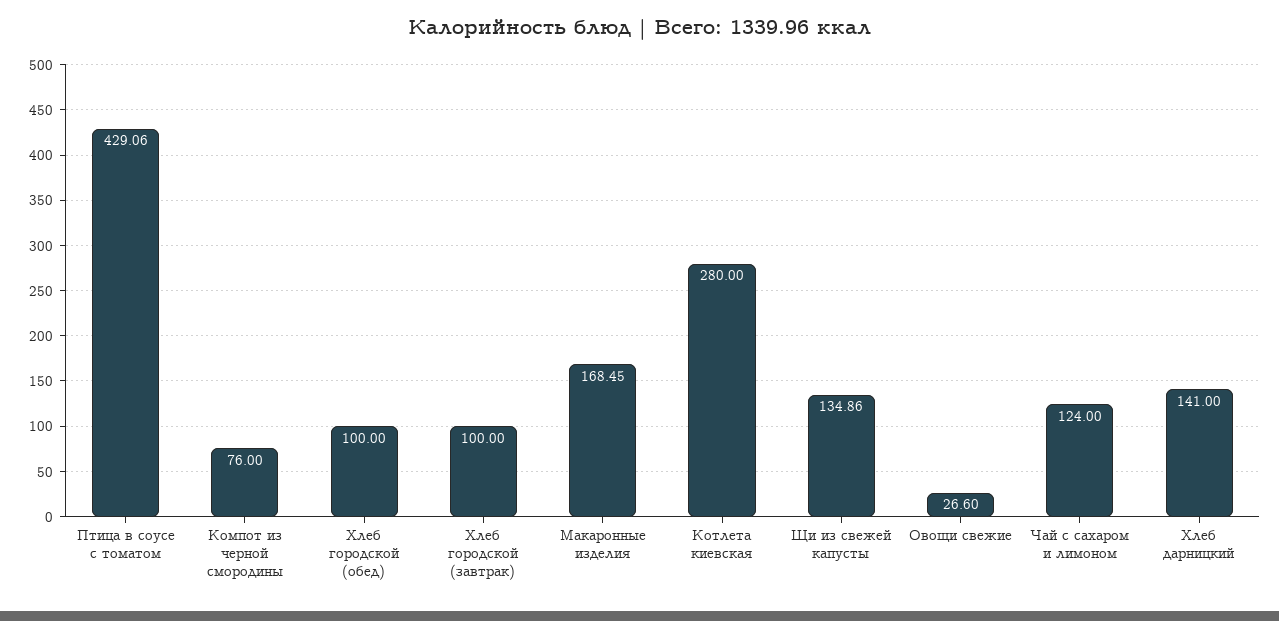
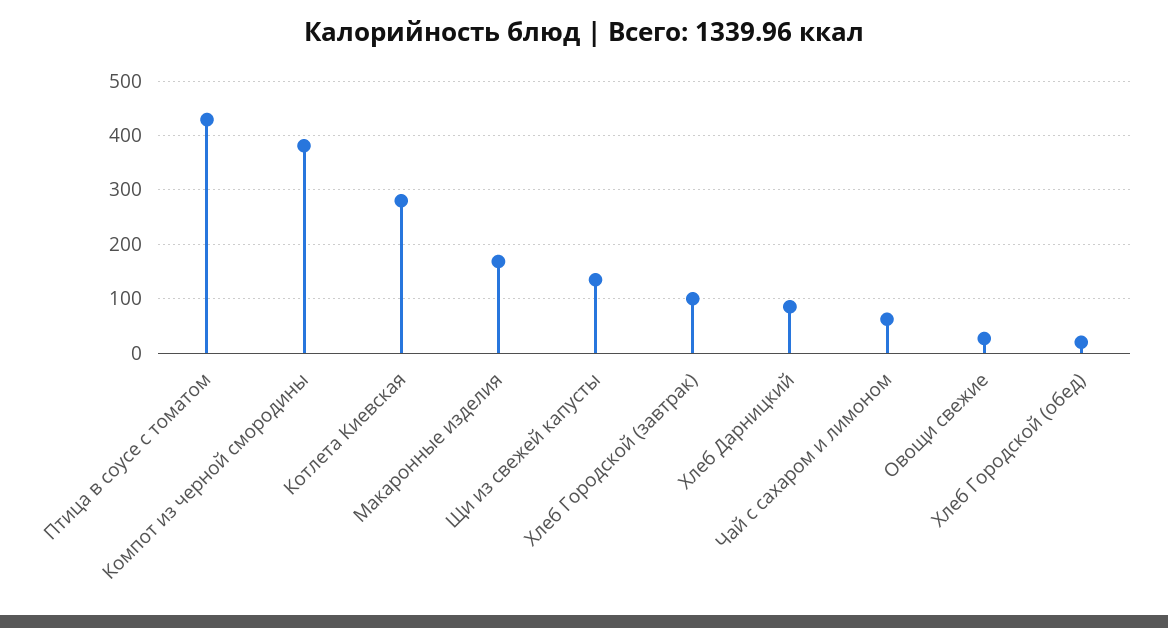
  {
    "Птица в соусе с томатом": 429.06,
-   "Компот из черной смородины": 76,
+   "Компот из черной смородины": 380,
-   "Хлеб городской (обед)": 100,
+   "Хлеб городской (обед)": 20,
    "Хлеб городской (завтрак)": 100,
    "Макаронные изделия": 168.45,
    "Котлета киевская": 280,
    "Щи из свежей капусты": 134.86,
    "Овощи свежие": 26.6,
-   "Чай с сахаром и лимоном": 124,
+   "Чай с сахаром и лимоном": 60,
-   "Хлеб дарницкий": 141
+   "Хлеб дарницкий": 80
  }

